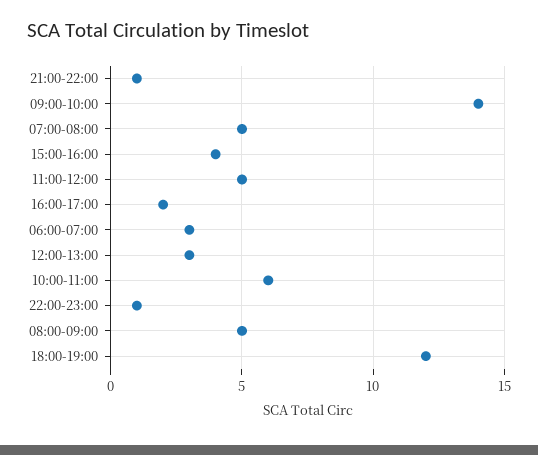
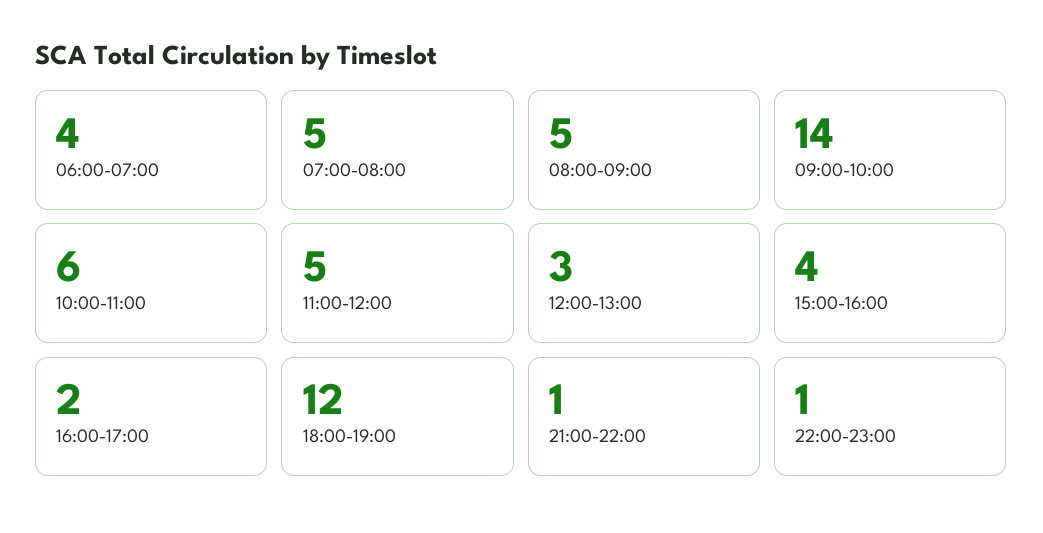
  {
    "21:00-22:00": 1,
    "09:00-10:00": 14,
    "07:00-08:00": 5,
    "15:00-16:00": 4,
    "11:00-12:00": 5,
    "16:00-17:00": 2,
-   "06:00-07:00": 3,
+   "06:00-07:00": 4,
    "12:00-13:00": 3,
    "10:00-11:00": 6,
    "22:00-23:00": 1,
    "08:00-09:00": 5,
    "18:00-19:00": 12
  }

